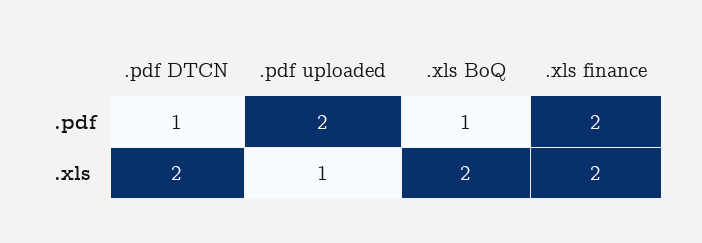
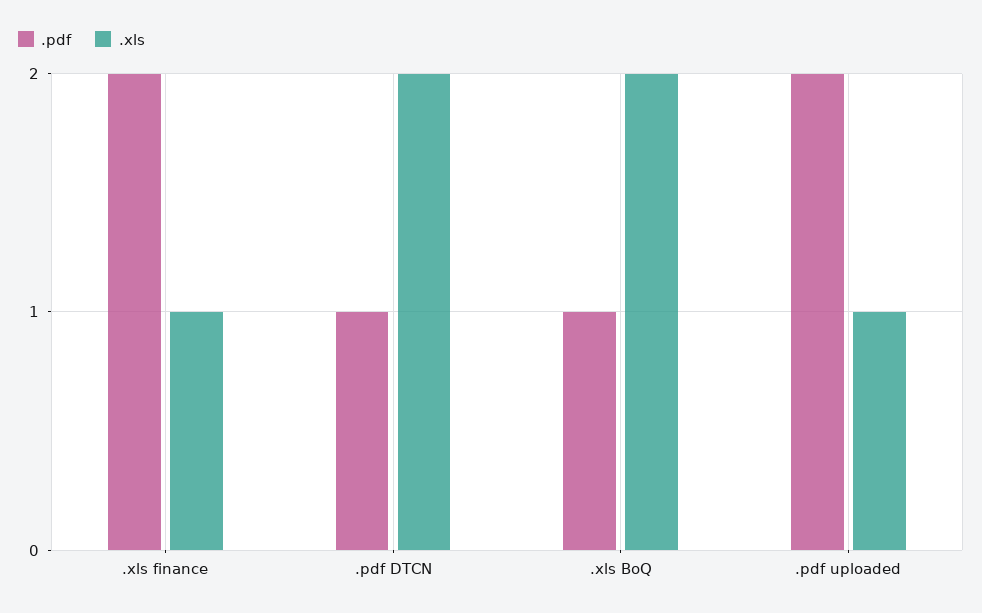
  {
    ".pdf": {
      ".pdf DTCN": 1,
      ".pdf uploaded": 2,
      ".xls BoQ": 1,
      ".xls finance": 2
    },
    ".xls": {
      ".pdf DTCN": 2,
      ".pdf uploaded": 1,
      ".xls BoQ": 2,
-     ".xls finance": 2
+     ".xls finance": 1
    }
  }

